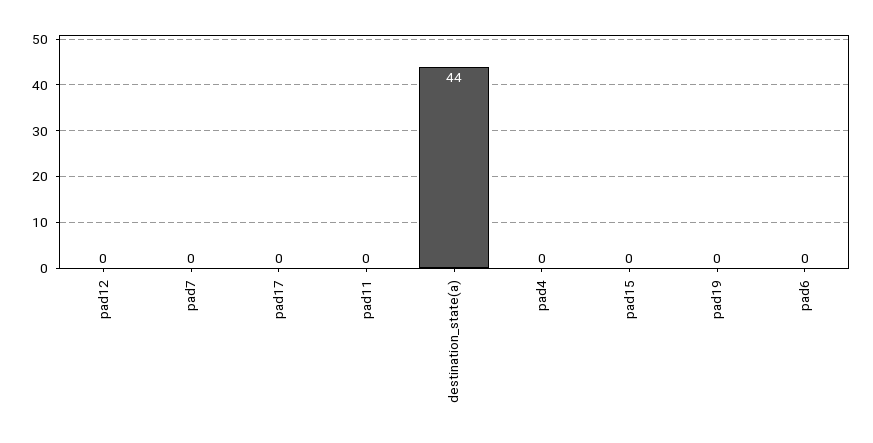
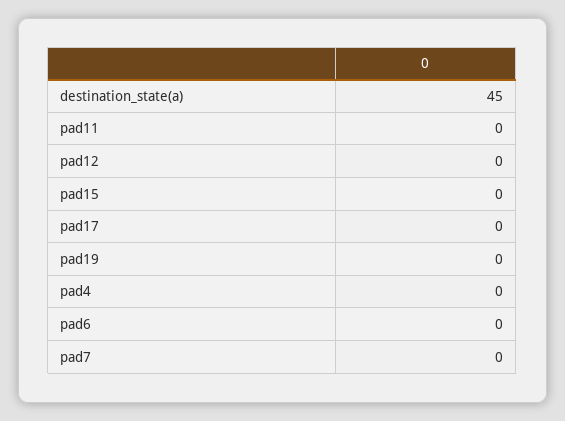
  {
    "pad12": 0,
    "pad7": 0,
    "pad17": 0,
    "pad11": 0,
-   "destination_state(a)": 44,
+   "destination_state(a)": 45,
    "pad4": 0,
    "pad15": 0,
    "pad19": 0,
    "pad6": 0
  }

